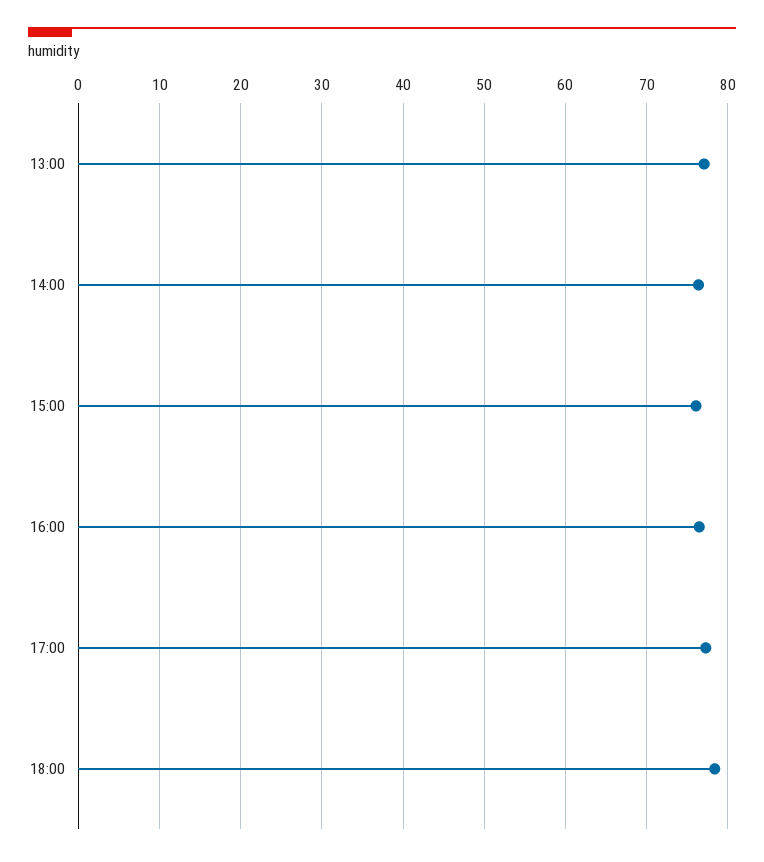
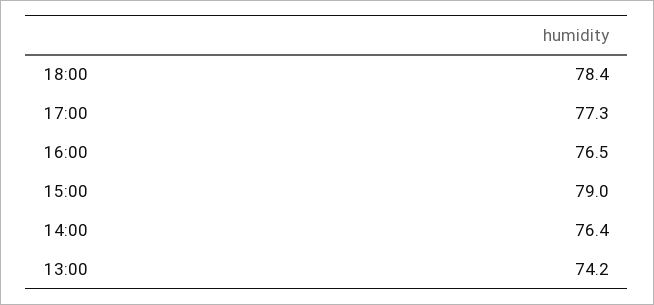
  {
-   "13:00": 77,
+   "13:00": 74.2,
    "14:00": 76.4,
-   "15:00": 76,
+   "15:00": 79,
    "16:00": 76.5,
    "17:00": 77.3,
    "18:00": 78.4
  }

